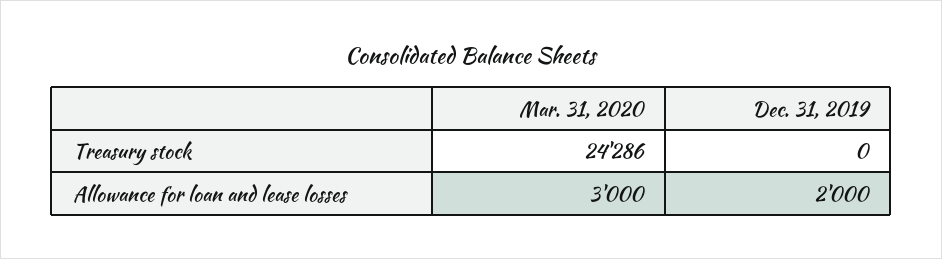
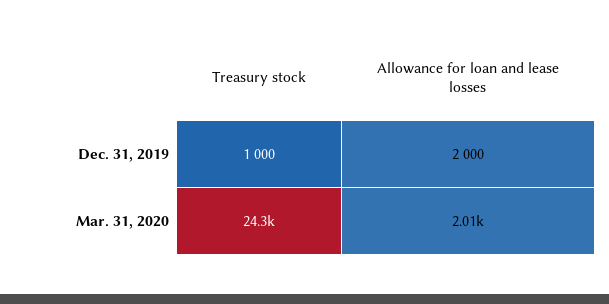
  {
    "Mar. 31, 2020": {
      "Treasury stock": 24286,
-     "Allowance for loan and lease losses": 3000
+     "Allowance for loan and lease losses": 2010
    },
    "Dec. 31, 2019": {
-     "Treasury stock": 0,
+     "Treasury stock": 1000,
      "Allowance for loan and lease losses": 2000
    }
  }

